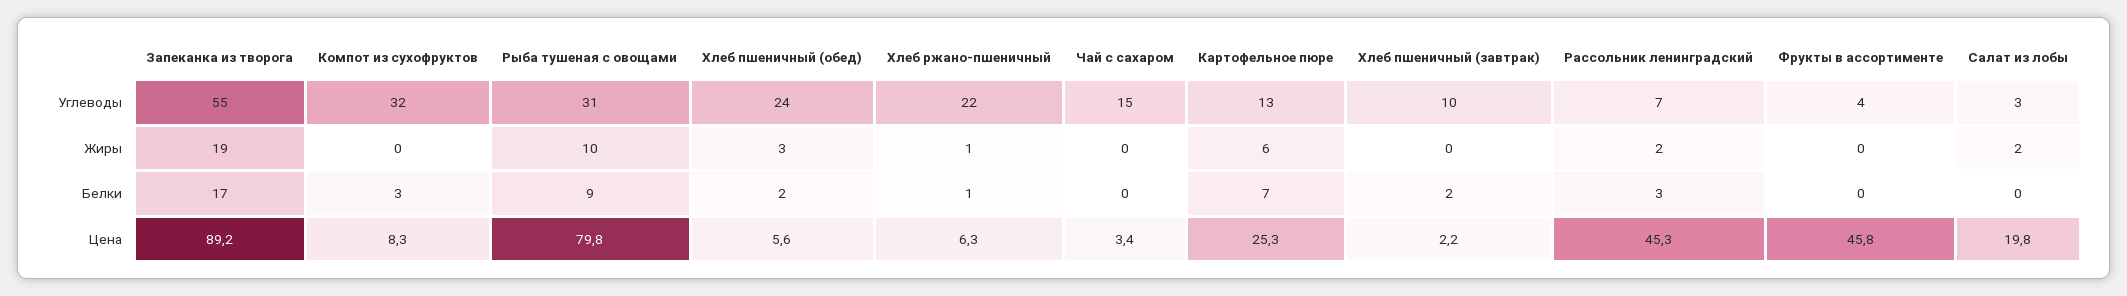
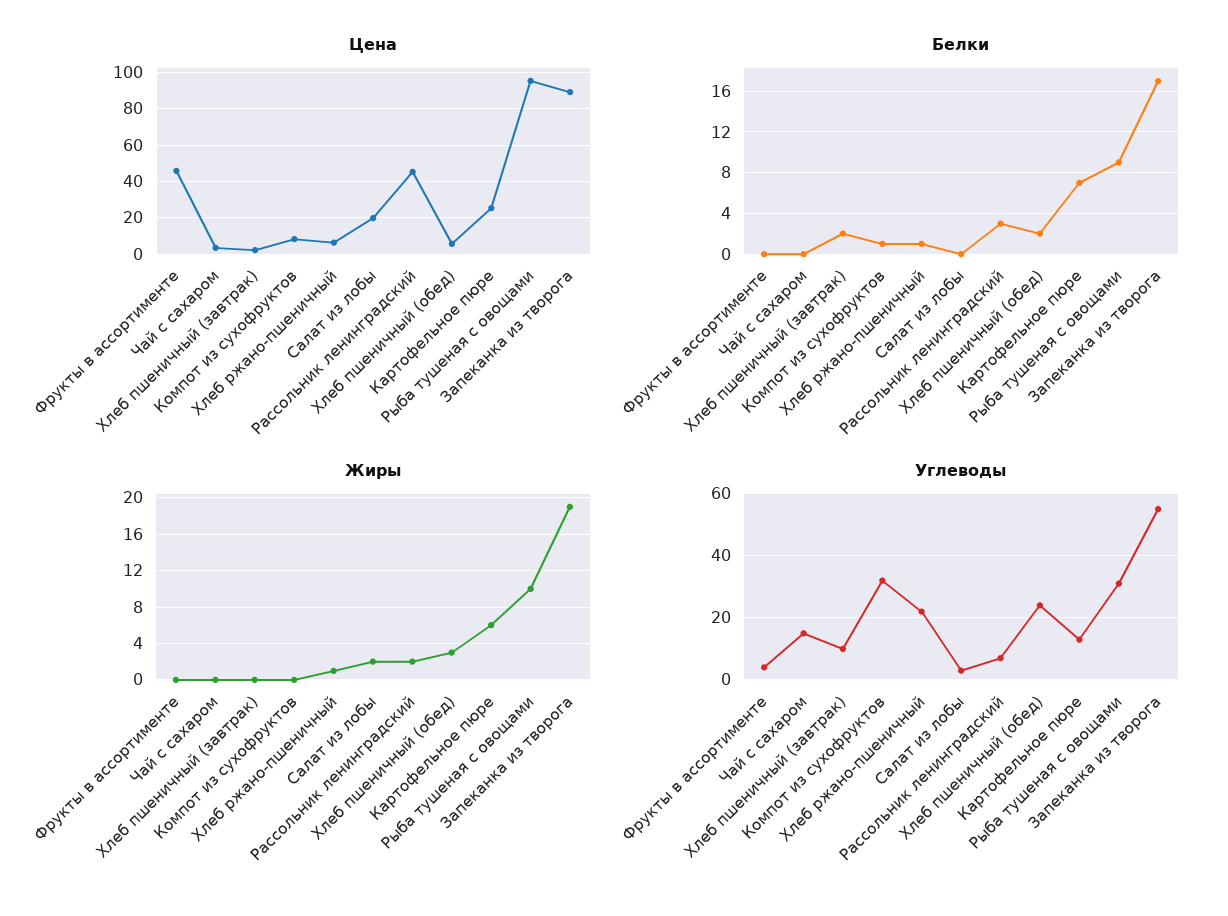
  {
    "Углеводы": {
      "Запеканка из творога": 55,
      "Компот из сухофруктов": 32,
      "Рыба тушеная с овощами": 31,
      "Хлеб пшеничный (обед)": 24,
      "Хлеб ржано-пшеничный": 22,
      "Чай с сахаром": 15,
      "Картофельное пюре": 13,
      "Хлеб пшеничный (завтрак)": 10,
      "Рассольник ленинградский": 7,
      "Фрукты в ассортименте": 4,
      "Салат из лобы": 3
    },
    "Жиры": {
      "Запеканка из творога": 19,
      "Компот из сухофруктов": 0,
      "Рыба тушеная с овощами": 10,
      "Хлеб пшеничный (обед)": 3,
      "Хлеб ржано-пшеничный": 1,
      "Чай с сахаром": 0,
      "Картофельное пюре": 6,
      "Хлеб пшеничный (завтрак)": 0,
      "Рассольник ленинградский": 2,
      "Фрукты в ассортименте": 0,
      "Салат из лобы": 2
    },
    "Белки": {
      "Запеканка из творога": 17,
-     "Компот из сухофруктов": 3,
+     "Компот из сухофруктов": 1,
      "Рыба тушеная с овощами": 9,
      "Хлеб пшеничный (обед)": 2,
      "Хлеб ржано-пшеничный": 1,
      "Чай с сахаром": 0,
      "Картофельное пюре": 7,
      "Хлеб пшеничный (завтрак)": 2,
      "Рассольник ленинградский": 3,
      "Фрукты в ассортименте": 0,
      "Салат из лобы": 0
    },
    "Цена": {
      "Запеканка из творога": 89.2,
      "Компот из сухофруктов": 8.3,
-     "Рыба тушеная с овощами": 79.8,
+     "Рыба тушеная с овощами": 95,
      "Хлеб пшеничный (обед)": 5.6,
      "Хлеб ржано-пшеничный": 6.3,
      "Чай с сахаром": 3.4,
      "Картофельное пюре": 25.3,
      "Хлеб пшеничный (завтрак)": 2.2,
      "Рассольник ленинградский": 45.3,
      "Фрукты в ассортименте": 45.8,
      "Салат из лобы": 19.8
    }
  }

